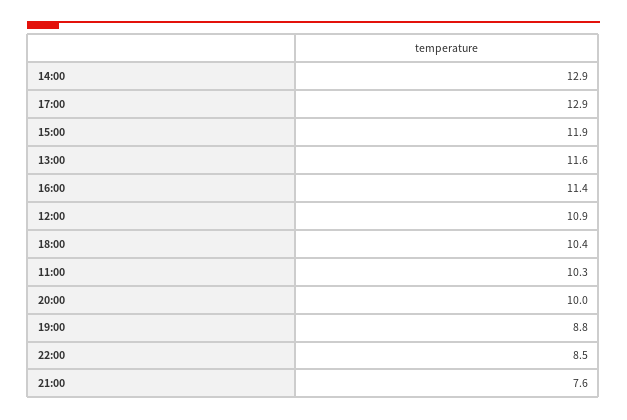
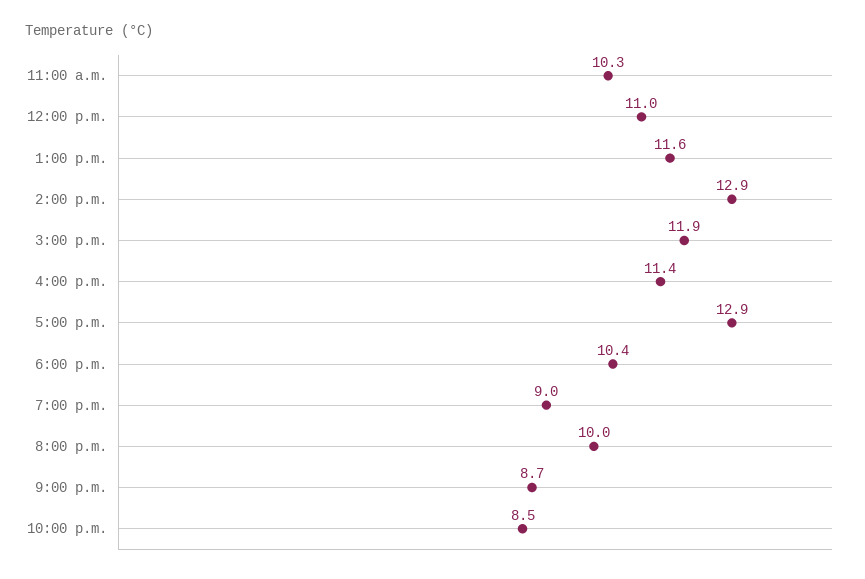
  {
    "14:00": 12.9,
    "17:00": 12.9,
    "15:00": 11.9,
    "13:00": 11.6,
    "16:00": 11.4,
-   "12:00": 10.9,
+   "12:00": 11,
    "18:00": 10.4,
    "11:00": 10.3,
    "20:00": 10,
-   "19:00": 8.8,
+   "19:00": 9,
    "22:00": 8.5,
-   "21:00": 7.6
+   "21:00": 8.7
  }

